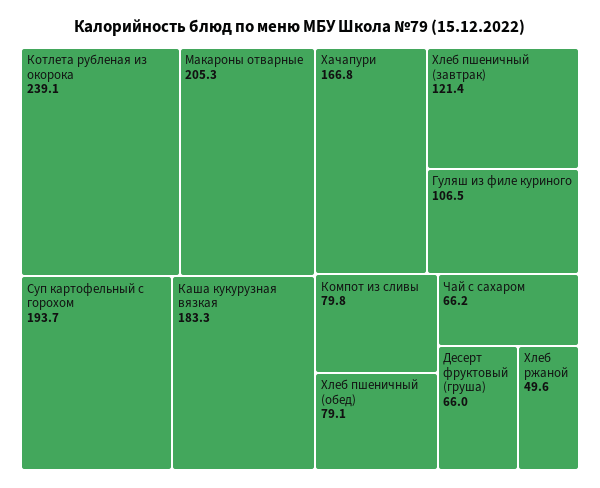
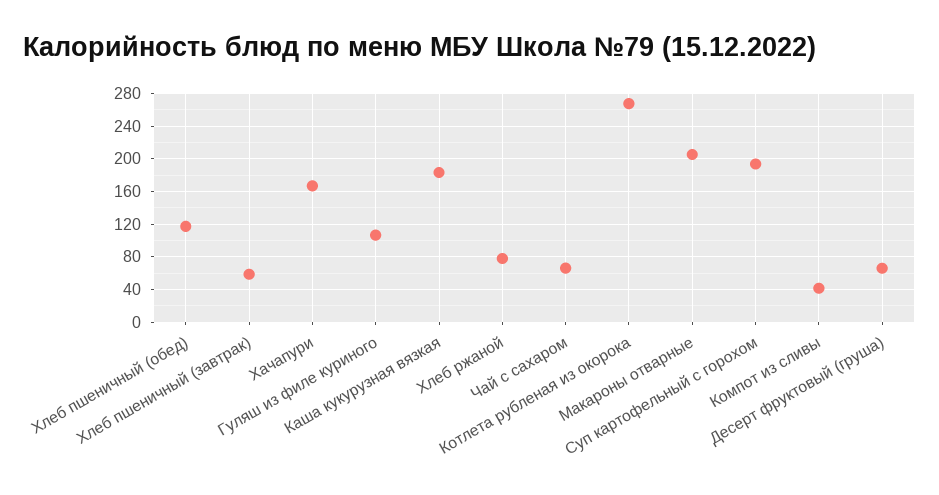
  {
-   "Котлета рубленая из окорока": 239.1,
+   "Котлета рубленая из окорока": 270,
    "Макароны отварные": 205.3,
    "Суп картофельный с горохом": 193.7,
    "Каша кукурузная вязкая": 183.3,
    "Хачапури": 166.8,
-   "Хлеб пшеничный (завтрак)": 121.4,
+   "Хлеб пшеничный (завтрак)": 60,
    "Гуляш из филе куриного": 106.5,
-   "Компот из сливы": 79.8,
+   "Компот из сливы": 40,
-   "Хлеб пшеничный (обед)": 79.1,
+   "Хлеб пшеничный (обед)": 120,
    "Чай с сахаром": 66.2,
    "Десерт фруктовый (груша)": 66,
-   "Хлеб ржаной": 49.6
+   "Хлеб ржаной": 80
  }

